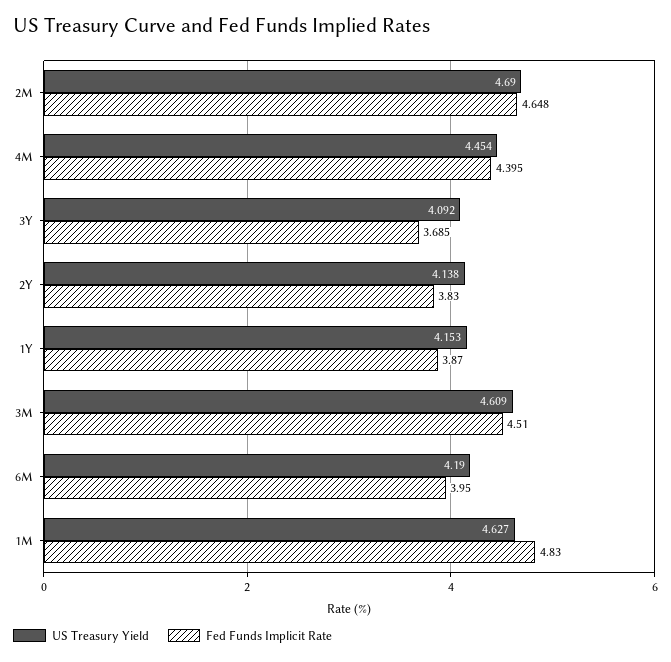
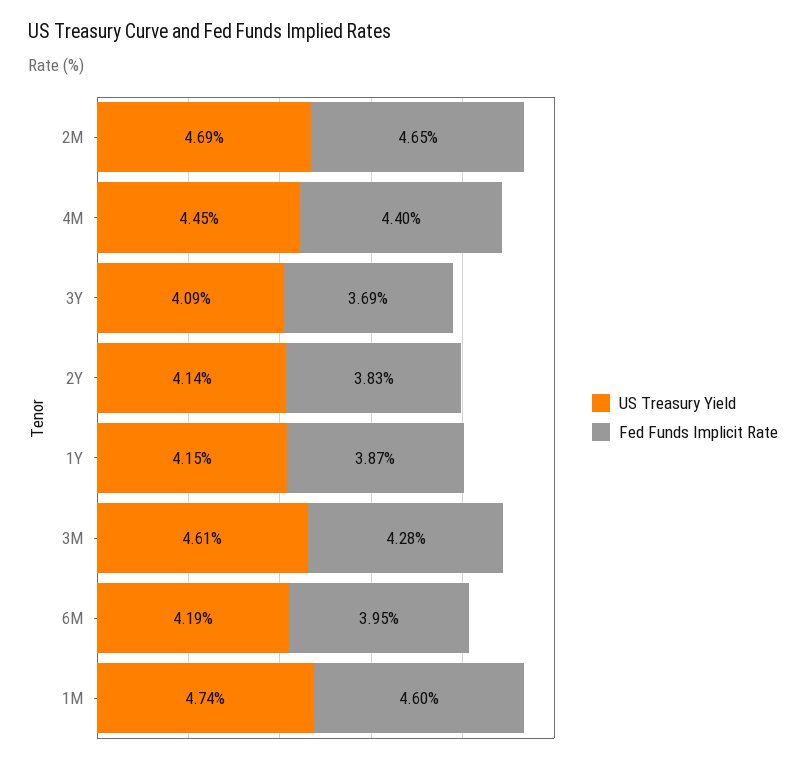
  {
    "US Treasury Yield": {
      "2M": 4.69,
      "4M": 4.454,
      "3Y": 4.092,
      "2Y": 4.138,
      "1Y": 4.153,
      "3M": 4.609,
      "6M": 4.19,
-     "1M": 4.627
+     "1M": 4.74
    },
    "Fed Funds Implicit Rate": {
      "2M": 4.648,
      "4M": 4.395,
      "3Y": 3.685,
      "2Y": 3.83,
      "1Y": 3.87,
-     "3M": 4.51,
+     "3M": 4.28,
      "6M": 3.95,
-     "1M": 4.83
+     "1M": 4.6
    }
  }

